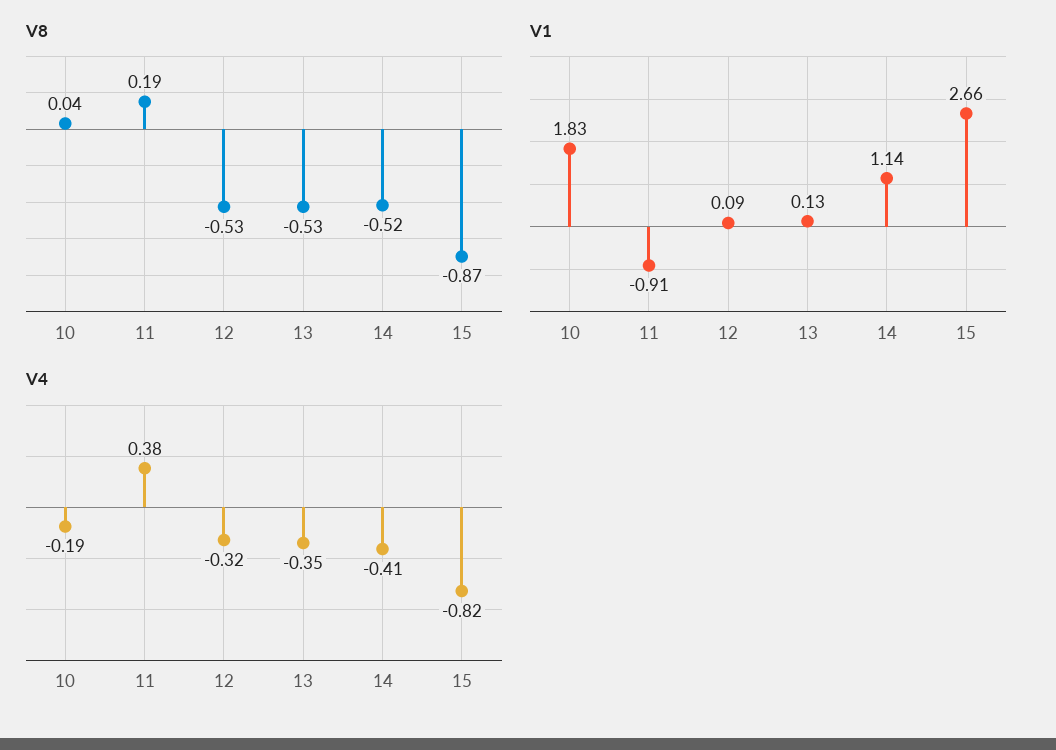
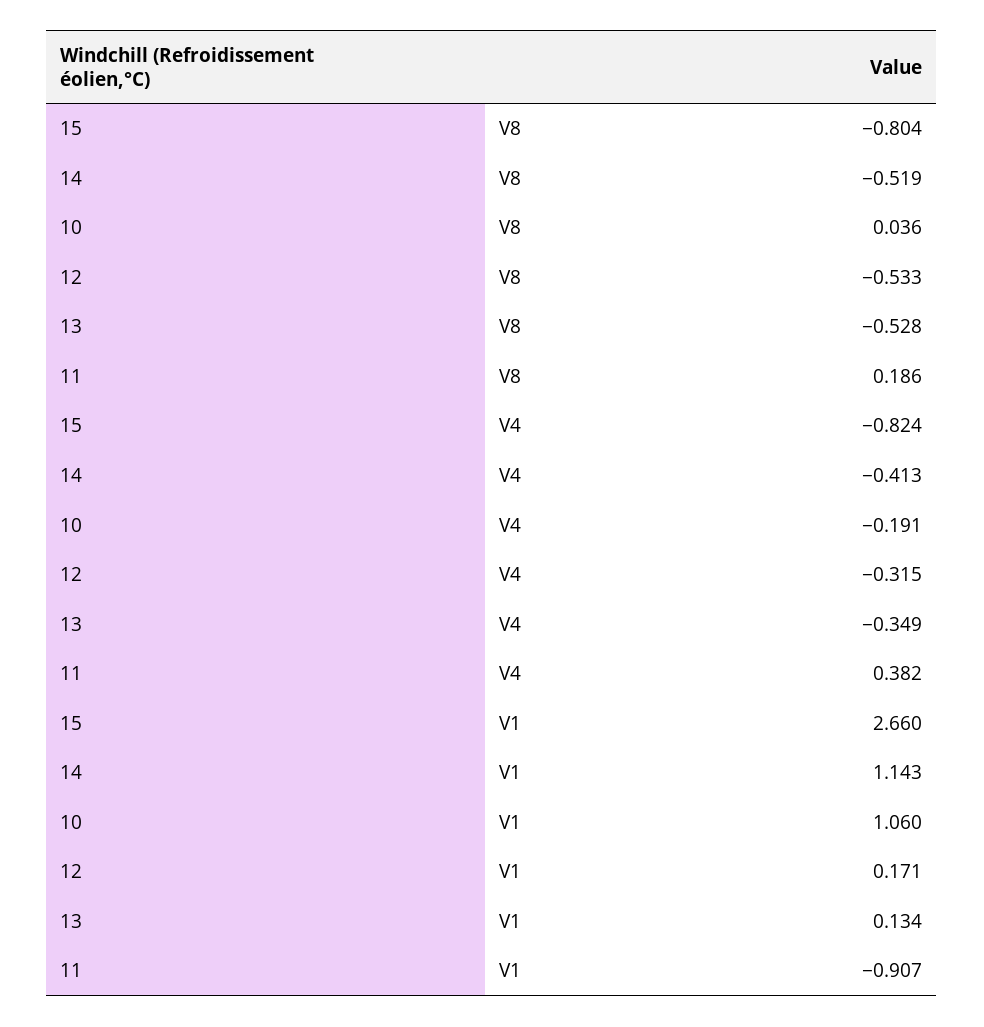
  {
    "V8": {
      "10": 0.036,
      "11": 0.186,
      "12": -0.533,
      "13": -0.528,
      "14": -0.519,
-     "15": -0.87
+     "15": -0.804
    },
    "V1": {
-     "10": 1.83,
+     "10": 1.06,
      "11": -0.907,
-     "12": 0.09,
+     "12": 0.171,
      "13": 0.134,
      "14": 1.143,
      "15": 2.66
    },
    "V4": {
      "10": -0.191,
      "11": 0.382,
      "12": -0.315,
      "13": -0.349,
      "14": -0.413,
      "15": -0.824
    }
  }

